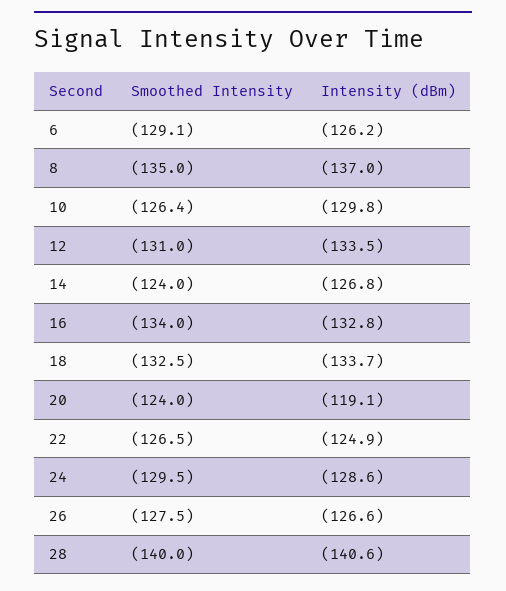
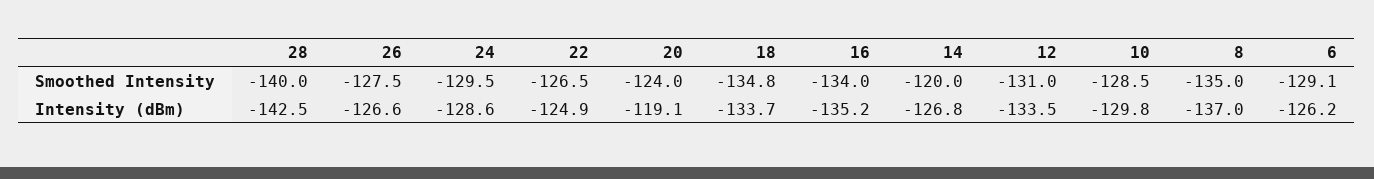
  {
    "Smoothed Intensity": {
      "6": -129.1,
      "8": -135,
-     "10": -126.4,
+     "10": -128.5,
      "12": -131,
-     "14": -124,
+     "14": -120,
      "16": -134,
-     "18": -132.5,
+     "18": -134.8,
      "20": -124,
      "22": -126.5,
      "24": -129.5,
      "26": -127.5,
      "28": -140
    },
    "Intensity (dBm)": {
      "6": -126.2,
      "8": -137,
      "10": -129.8,
      "12": -133.5,
      "14": -126.8,
-     "16": -132.8,
+     "16": -135.2,
      "18": -133.7,
      "20": -119.1,
      "22": -124.9,
      "24": -128.6,
      "26": -126.6,
-     "28": -140.6
+     "28": -142.5
    }
  }

